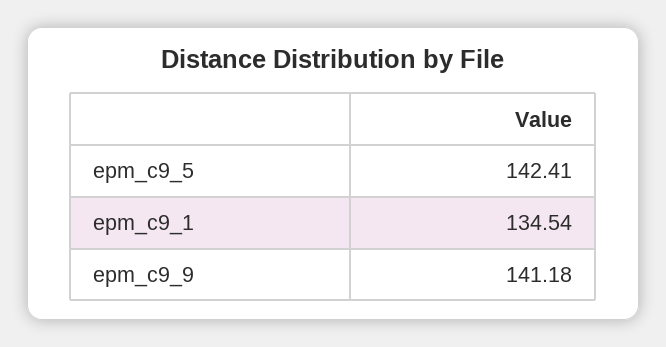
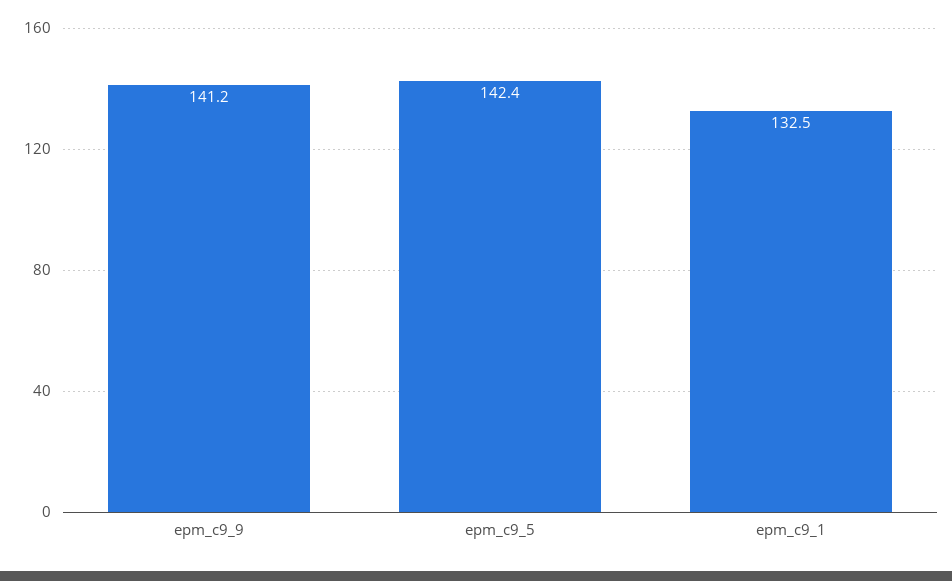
  {
    "epm_c9_5": 142.41,
-   "epm_c9_1": 134.54,
+   "epm_c9_1": 132.5,
    "epm_c9_9": 141.18
  }

